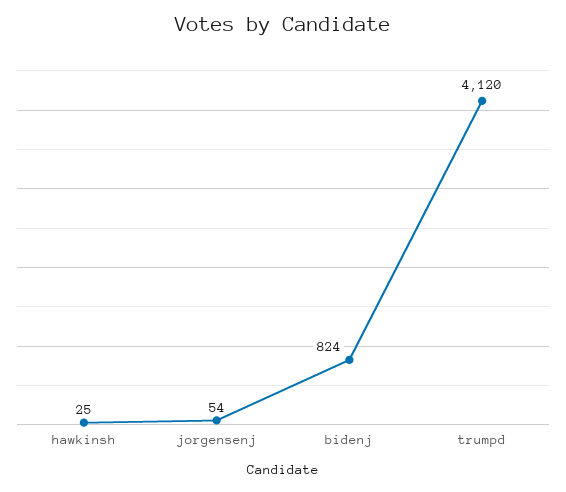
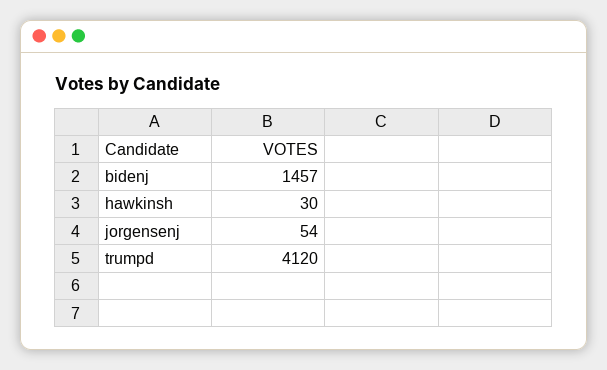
  {
-   "hawkinsh": 25,
+   "hawkinsh": 30,
    "jorgensenj": 54,
-   "bidenj": 824,
+   "bidenj": 1457,
    "trumpd": 4120
  }

